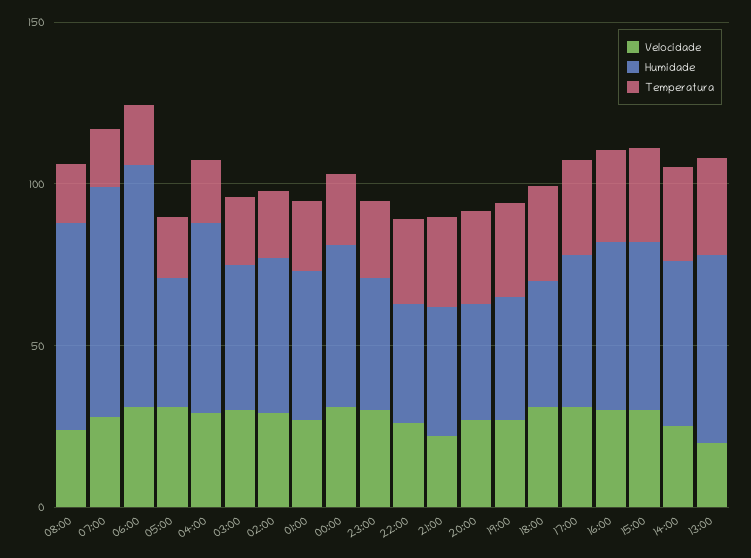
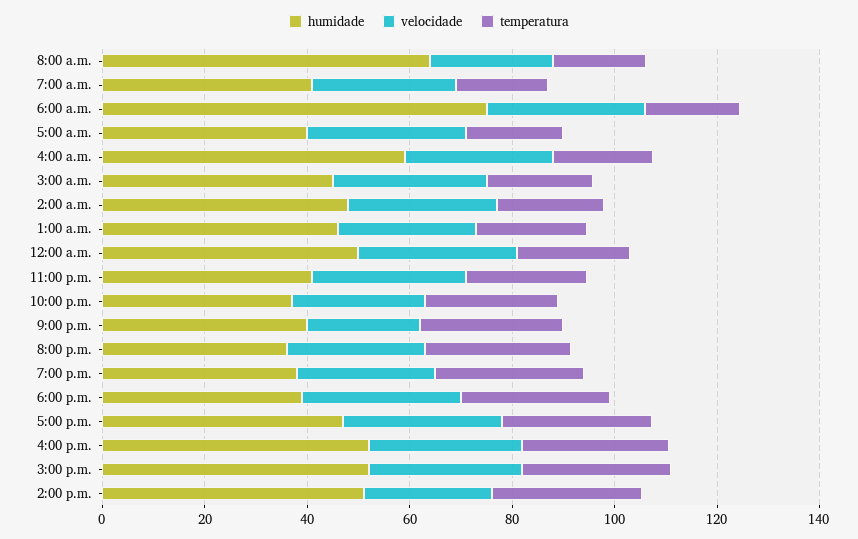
  {
    "Velocidade": {
      "08:00": 25,
      "07:00": 30,
      "06:00": 30,
      "05:00": 30,
      "04:00": 30,
      "03:00": 30,
      "02:00": 30,
      "01:00": 25,
      "00:00": 30,
      "23:00": 30,
      "22:00": 25,
      "21:00": 20,
      "20:00": 25,
      "19:00": 25,
      "18:00": 30,
      "17:00": 30,
      "16:00": 30,
      "15:00": 30,
-     "14:00": 25,
+     "14:00": 25
-     "13:00": 20
    },
    "Humidade": {
      "08:00": 65,
-     "07:00": 70,
+     "07:00": 40,
      "06:00": 75,
      "05:00": 40,
      "04:00": 60,
      "03:00": 45,
      "02:00": 50,
      "01:00": 45,
      "00:00": 50,
      "23:00": 40,
      "22:00": 35,
      "21:00": 40,
      "20:00": 35,
      "19:00": 40,
      "18:00": 40,
      "17:00": 45,
      "16:00": 50,
      "15:00": 50,
-     "14:00": 50,
+     "14:00": 50
-     "13:00": 60
    },
    "Temperatura": {
      "08:00": 20,
      "07:00": 20,
      "06:00": 20,
      "05:00": 20,
      "04:00": 20,
      "03:00": 20,
      "02:00": 20,
      "01:00": 20,
      "00:00": 20,
      "23:00": 25,
      "22:00": 25,
      "21:00": 30,
      "20:00": 30,
      "19:00": 30,
      "18:00": 30,
      "17:00": 30,
      "16:00": 30,
      "15:00": 30,
-     "14:00": 30,
+     "14:00": 30
-     "13:00": 30
    }
  }

